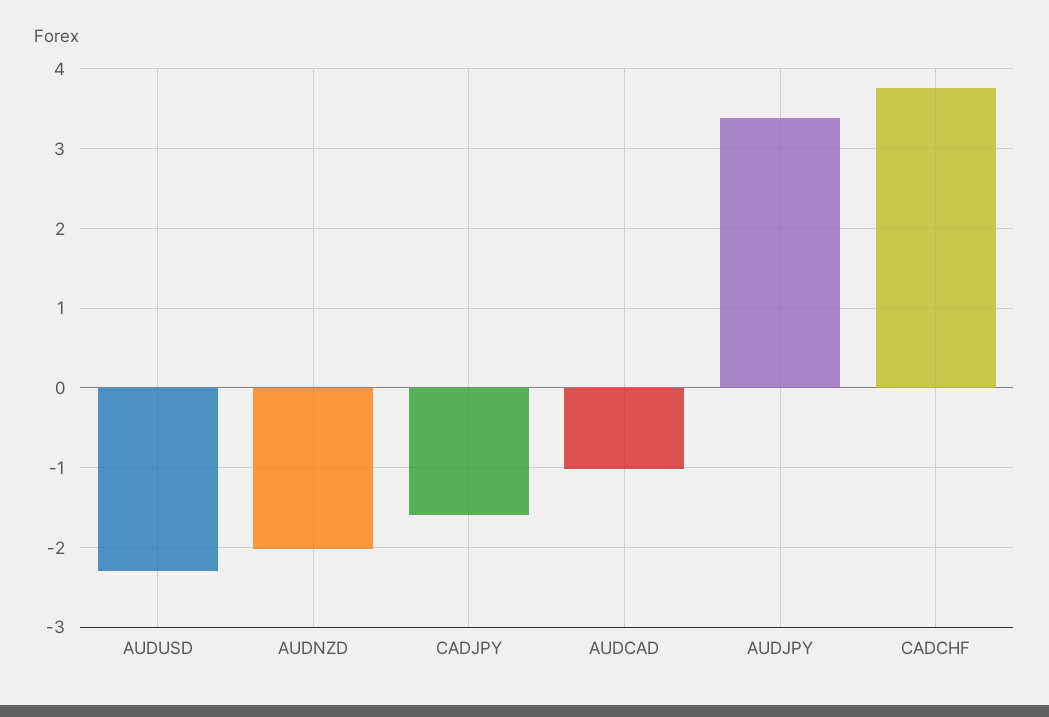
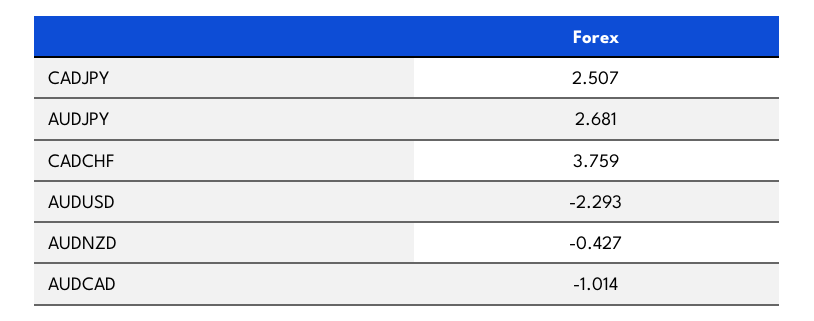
  {
    "AUDUSD": -2.293,
-   "AUDNZD": -2,
+   "AUDNZD": -0.427,
-   "CADJPY": -1.6,
+   "CADJPY": 2.507,
    "AUDCAD": -1.014,
-   "AUDJPY": 3.4,
+   "AUDJPY": 2.681,
    "CADCHF": 3.759
  }

